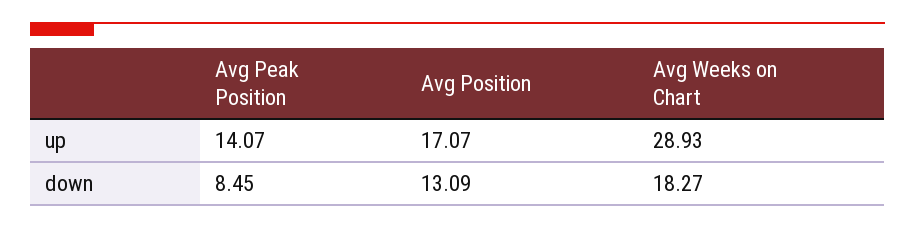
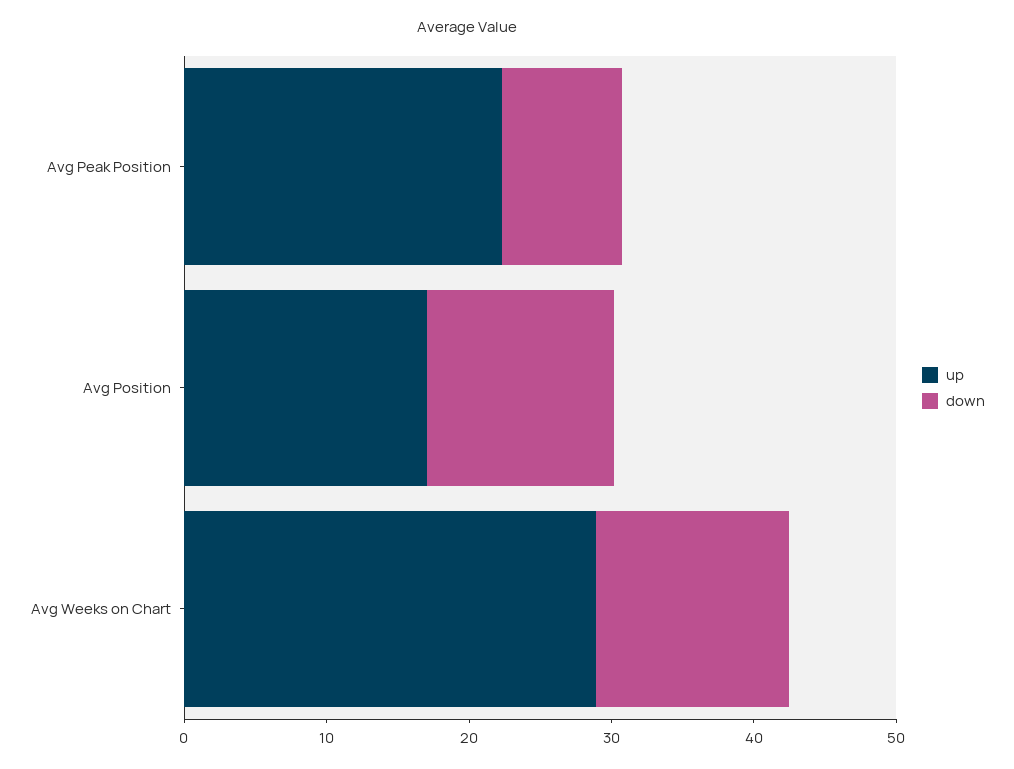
  {
    "up": {
-     "Avg Peak Position": 14.07,
+     "Avg Peak Position": 22,
      "Avg Position": 17.07,
      "Avg Weeks on Chart": 28.93
    },
    "down": {
      "Avg Peak Position": 8.45,
      "Avg Position": 13.09,
-     "Avg Weeks on Chart": 18.27
+     "Avg Weeks on Chart": 14
    }
  }

